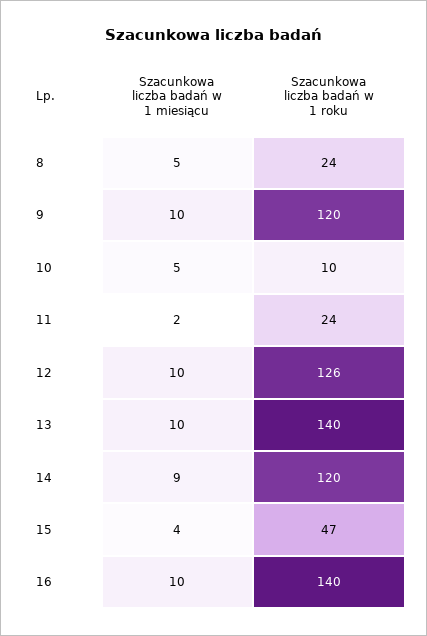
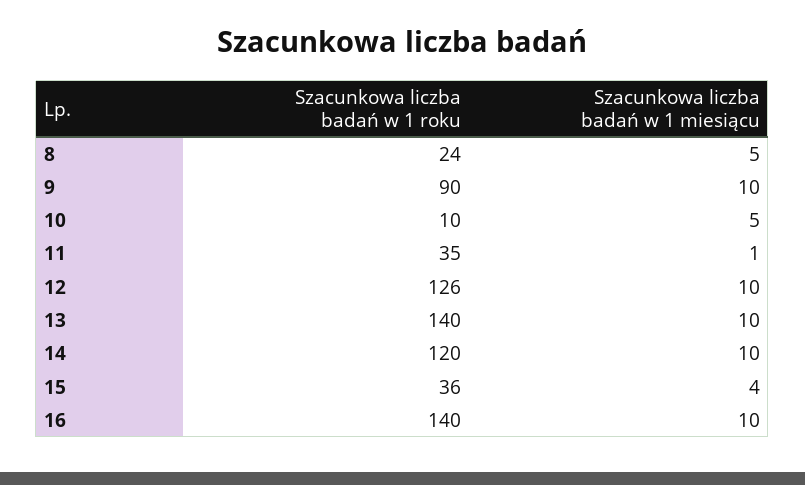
  {
    "Szacunkowa liczba badań w 1 miesiącu": {
      "8": 5,
      "9": 10,
      "10": 5,
-     "11": 2,
+     "11": 1,
      "12": 10,
      "13": 10,
-     "14": 9,
+     "14": 10,
      "15": 4,
      "16": 10
    },
    "Szacunkowa liczba badań w 1 roku": {
      "8": 24,
-     "9": 120,
+     "9": 90,
      "10": 10,
-     "11": 24,
+     "11": 35,
      "12": 126,
      "13": 140,
      "14": 120,
-     "15": 47,
+     "15": 36,
      "16": 140
    }
  }

